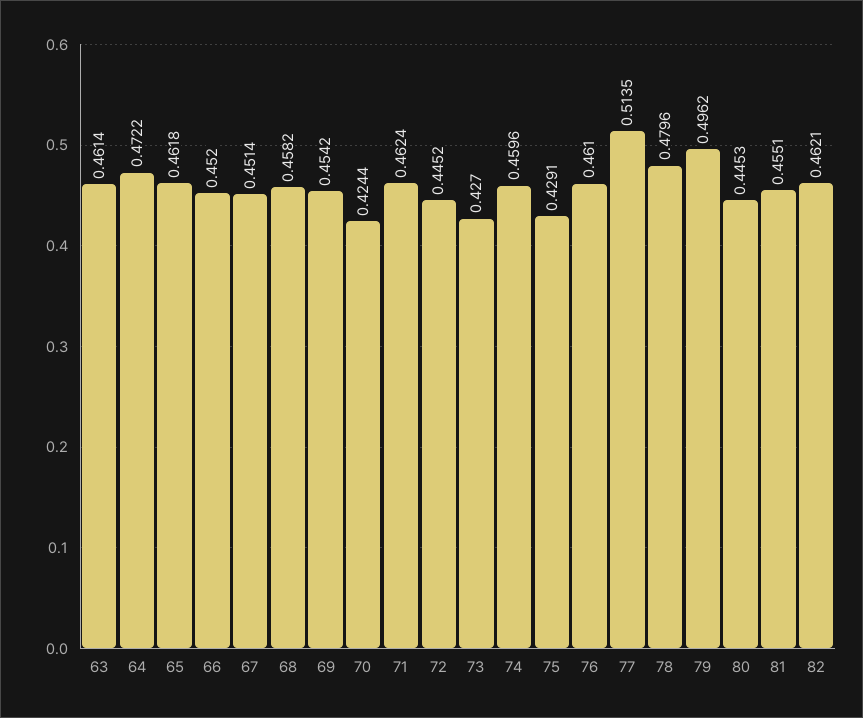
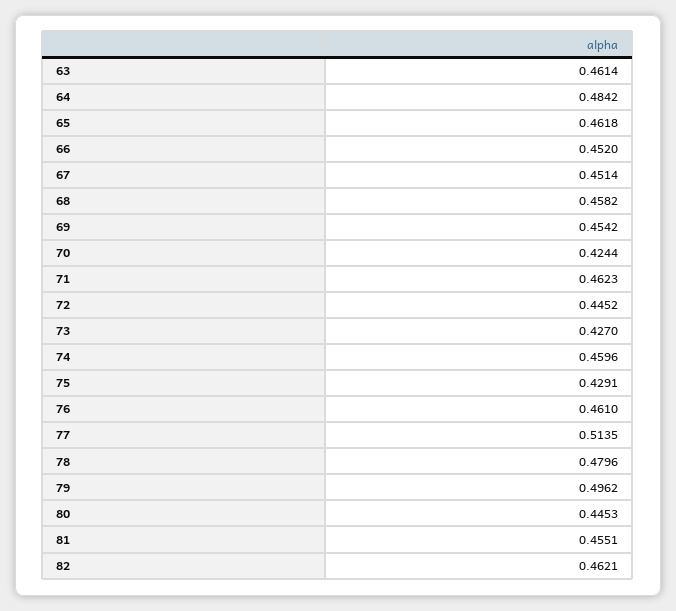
  {
    "63": 0.4614,
-   "64": 0.4722,
+   "64": 0.4842,
    "65": 0.4618,
    "66": 0.452,
    "67": 0.4514,
    "68": 0.4582,
    "69": 0.4542,
    "70": 0.4244,
-   "71": 0.4624,
+   "71": 0.4623,
    "72": 0.4452,
    "73": 0.427,
    "74": 0.4596,
    "75": 0.4291,
    "76": 0.461,
    "77": 0.5135,
    "78": 0.4796,
    "79": 0.4962,
    "80": 0.4453,
    "81": 0.4551,
    "82": 0.4621
  }

